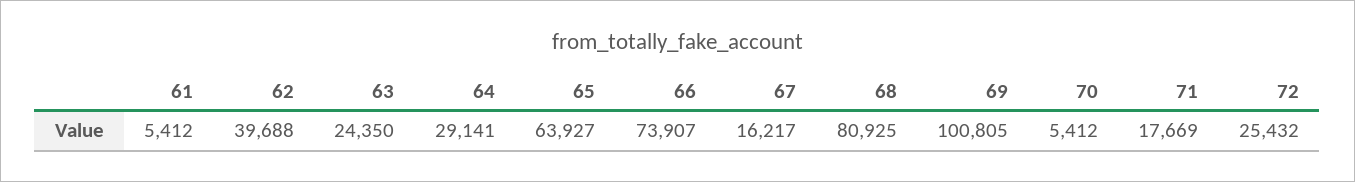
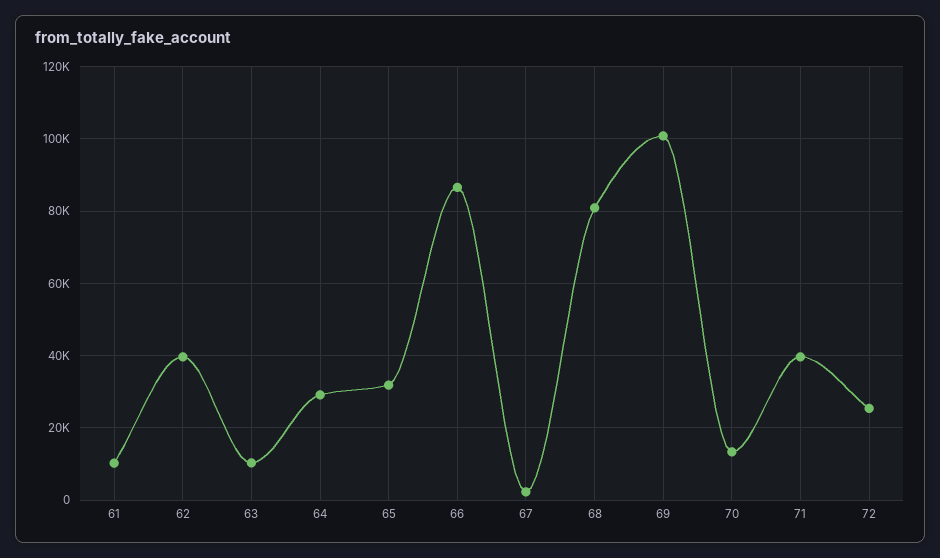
  {
-   "61": 5412,
+   "61": 10000,
    "62": 39688,
-   "63": 24350,
+   "63": 10000,
    "64": 29141,
-   "65": 63927,
+   "65": 32000,
-   "66": 73907,
+   "66": 86000,
-   "67": 16217,
+   "67": 2000,
    "68": 80925,
    "69": 100805,
-   "70": 5412,
+   "70": 14000,
-   "71": 17669,
+   "71": 40000,
    "72": 25432
  }

